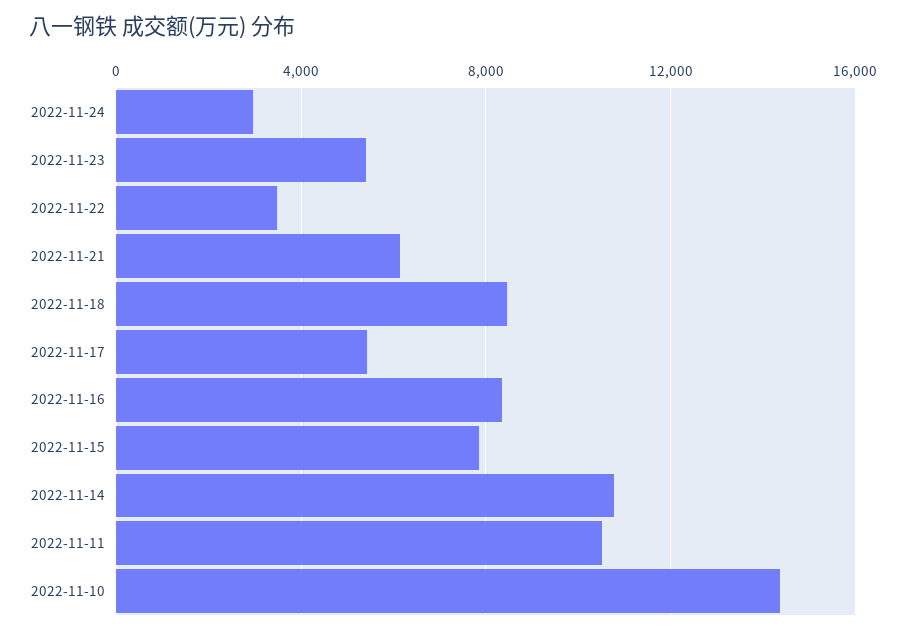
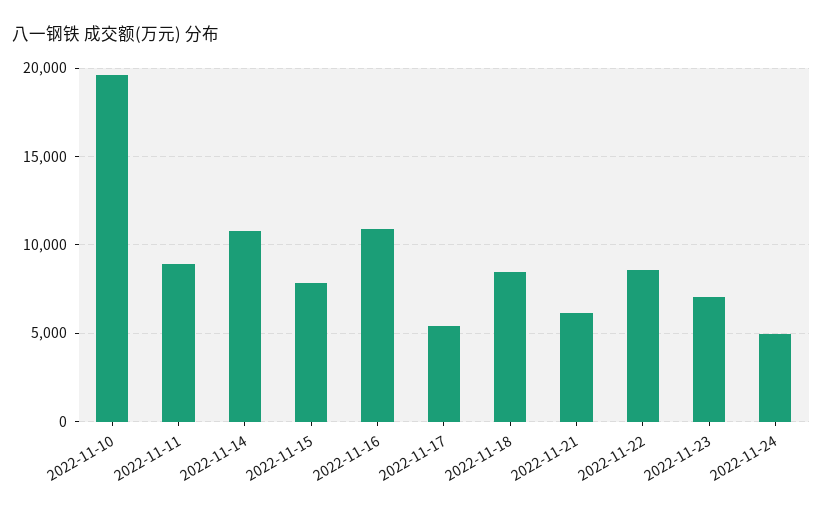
  {
-   "2022-11-24": 3000,
+   "2022-11-24": 5000,
-   "2022-11-23": 5500,
+   "2022-11-23": 7000,
-   "2022-11-22": 3500,
+   "2022-11-22": 8500,
    "2022-11-21": 6000,
    "2022-11-18": 8500,
    "2022-11-17": 5500,
-   "2022-11-16": 8500,
+   "2022-11-16": 11000,
    "2022-11-15": 8000,
    "2022-11-14": 11000,
-   "2022-11-11": 10500,
+   "2022-11-11": 9000,
-   "2022-11-10": 14500
+   "2022-11-10": 19500
  }

